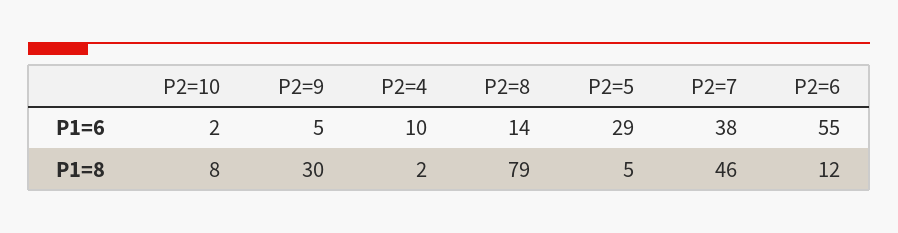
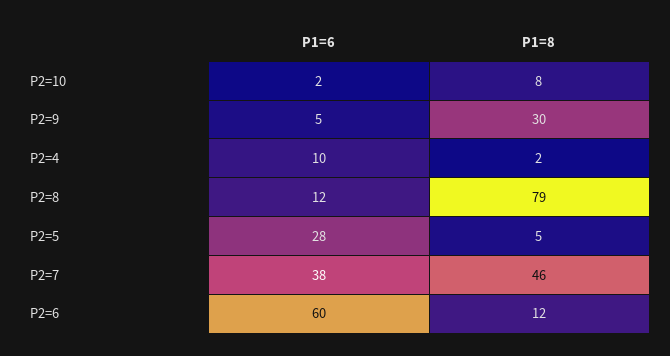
  {
    "P2=10": {
      "P1=6": 2,
      "P1=8": 8
    },
    "P2=9": {
      "P1=6": 5,
      "P1=8": 30
    },
    "P2=4": {
      "P1=6": 10,
      "P1=8": 2
    },
    "P2=8": {
-     "P1=6": 14,
+     "P1=6": 12,
      "P1=8": 79
    },
    "P2=5": {
-     "P1=6": 29,
+     "P1=6": 28,
      "P1=8": 5
    },
    "P2=7": {
      "P1=6": 38,
      "P1=8": 46
    },
    "P2=6": {
-     "P1=6": 55,
+     "P1=6": 60,
      "P1=8": 12
    }
  }

